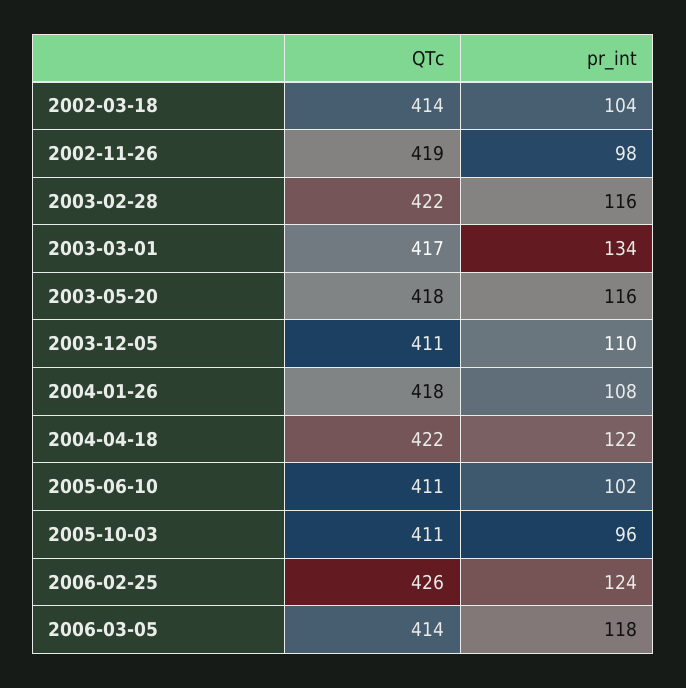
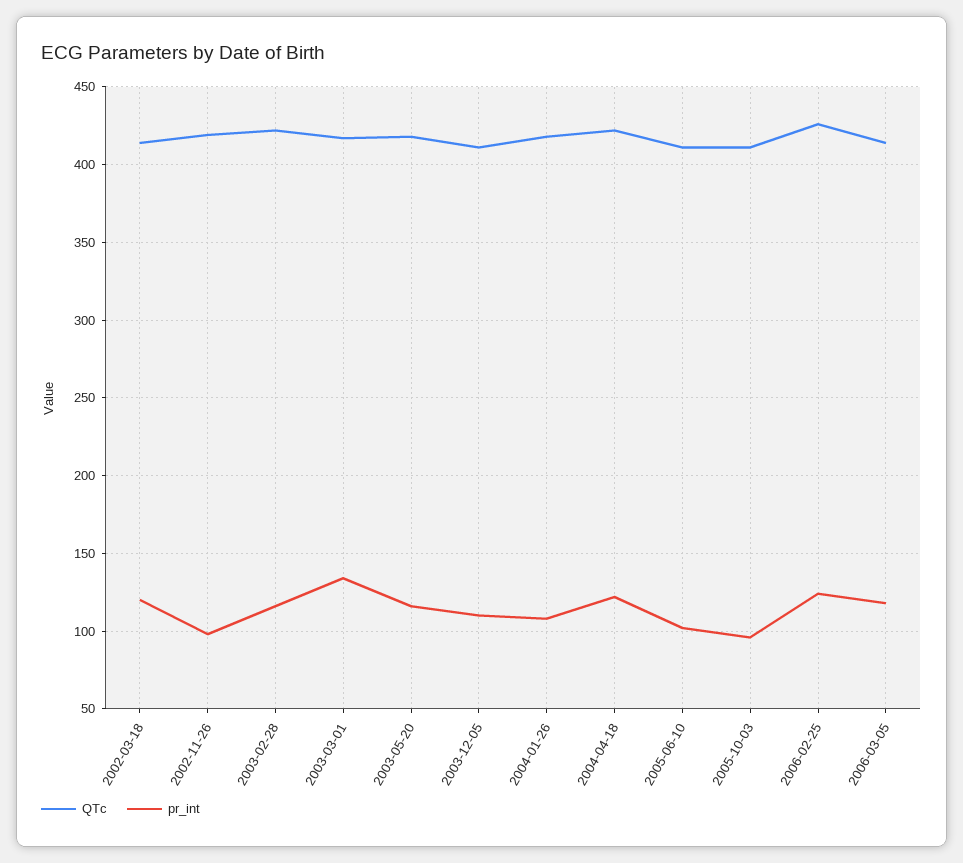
  {
    "QTc": {
      "2002-03-18": 414,
      "2002-11-26": 419,
      "2003-02-28": 422,
      "2003-03-01": 417,
      "2003-05-20": 418,
      "2003-12-05": 411,
      "2004-01-26": 418,
      "2004-04-18": 422,
      "2005-06-10": 411,
      "2005-10-03": 411,
      "2006-02-25": 426,
      "2006-03-05": 414
    },
    "pr_int": {
-     "2002-03-18": 104,
+     "2002-03-18": 120,
      "2002-11-26": 98,
      "2003-02-28": 116,
      "2003-03-01": 134,
      "2003-05-20": 116,
      "2003-12-05": 110,
      "2004-01-26": 108,
      "2004-04-18": 122,
      "2005-06-10": 102,
      "2005-10-03": 96,
      "2006-02-25": 124,
      "2006-03-05": 118
    }
  }

